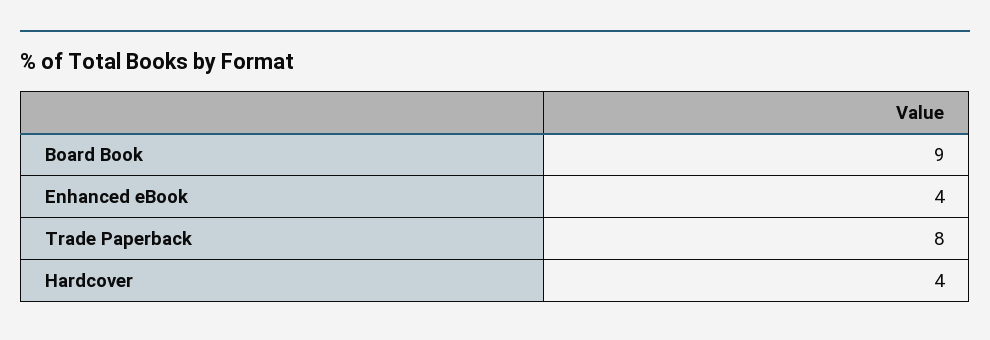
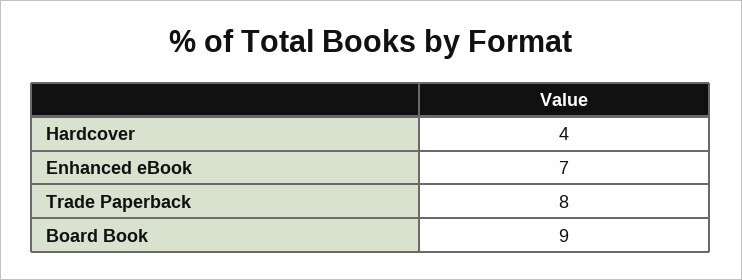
  {
    "Board Book": 9,
-   "Enhanced eBook": 4,
+   "Enhanced eBook": 7,
    "Trade Paperback": 8,
    "Hardcover": 4
  }

